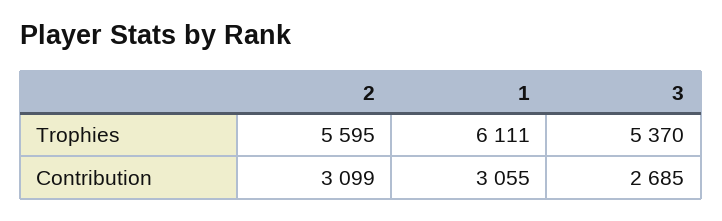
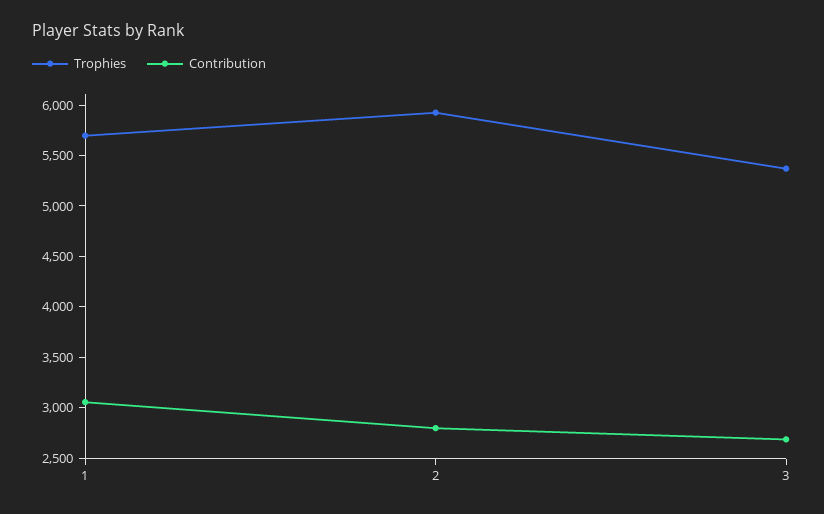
  {
    "Trophies": {
-     "2": 5595,
+     "2": 5900,
-     "1": 6111,
+     "1": 5700,
      "3": 5370
    },
    "Contribution": {
-     "2": 3099,
+     "2": 2800,
      "1": 3055,
      "3": 2685
    }
  }

